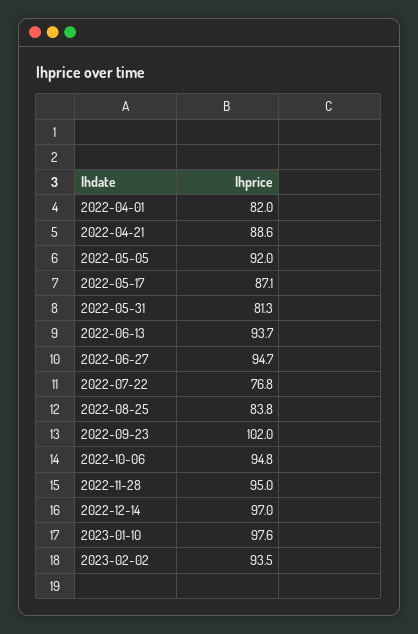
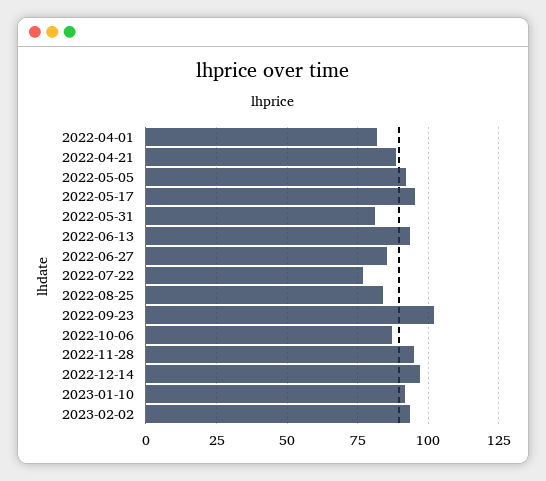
  {
    "2022-04-01": 82,
    "2022-04-21": 88.6,
    "2022-05-05": 92,
-   "2022-05-17": 87.1,
+   "2022-05-17": 95,
    "2022-05-31": 81.3,
    "2022-06-13": 93.7,
-   "2022-06-27": 94.7,
+   "2022-06-27": 85,
    "2022-07-22": 76.8,
    "2022-08-25": 83.8,
    "2022-09-23": 102,
-   "2022-10-06": 94.8,
+   "2022-10-06": 87.5,
    "2022-11-28": 95,
    "2022-12-14": 97,
-   "2023-01-10": 97.6,
+   "2023-01-10": 92.5,
    "2023-02-02": 93.5
  }

